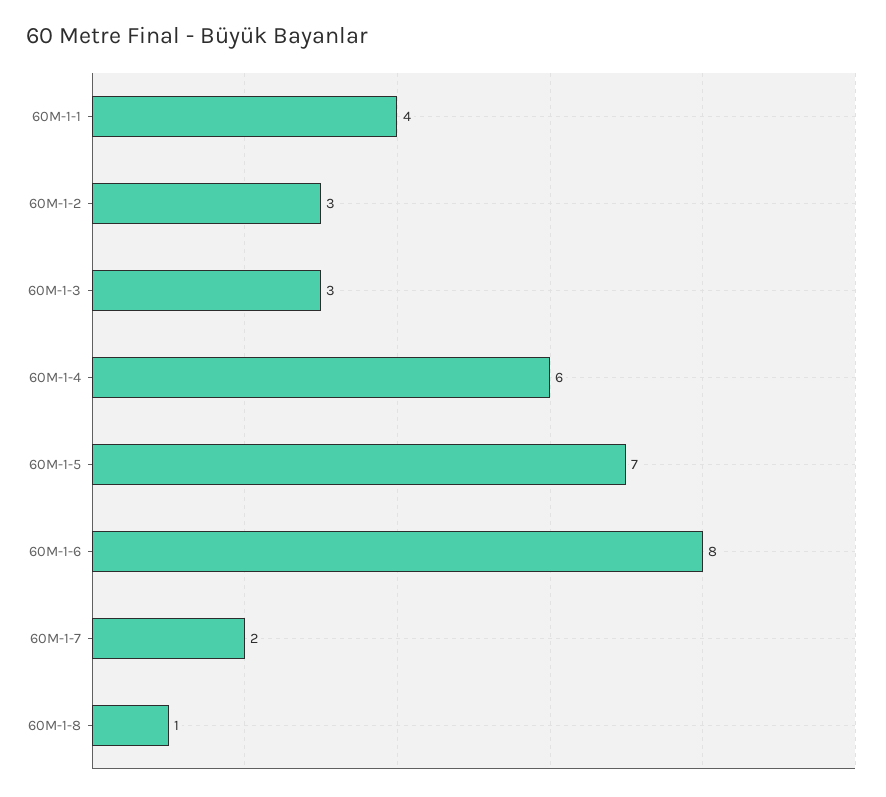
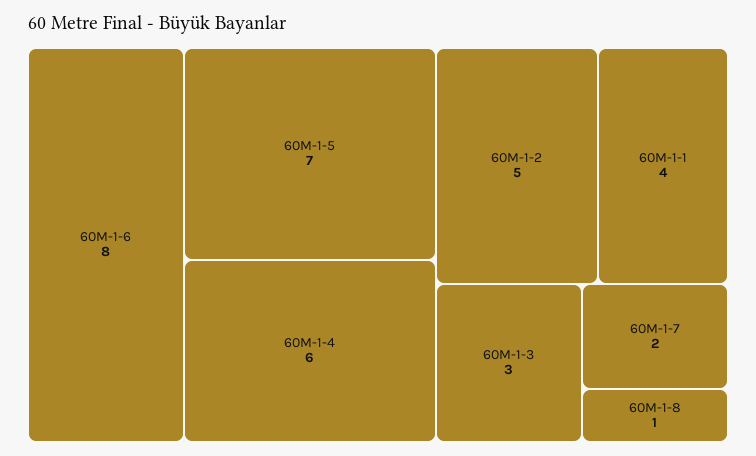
  {
    "60M-1-1": 4,
-   "60M-1-2": 3,
+   "60M-1-2": 5,
    "60M-1-3": 3,
    "60M-1-4": 6,
    "60M-1-5": 7,
    "60M-1-6": 8,
    "60M-1-7": 2,
    "60M-1-8": 1
  }

